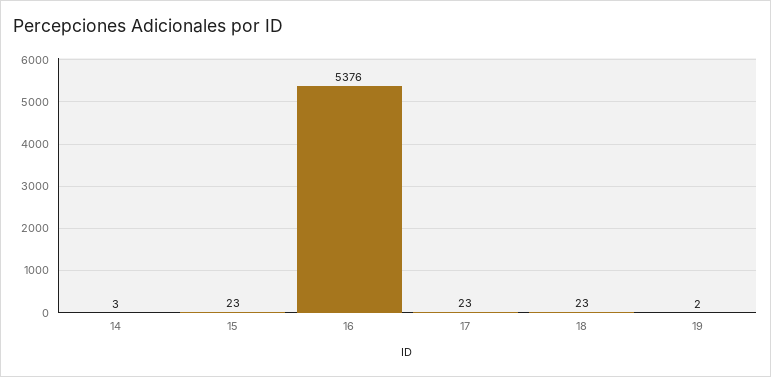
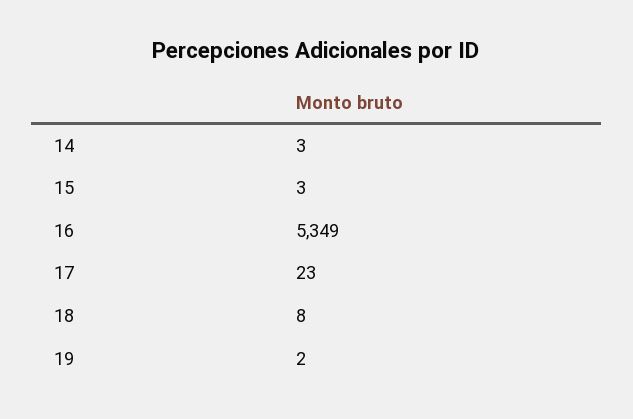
  {
    "14": 3,
-   "15": 23,
+   "15": 3,
-   "16": 5376,
+   "16": 5349,
    "17": 23,
-   "18": 23,
+   "18": 8,
    "19": 2
  }

